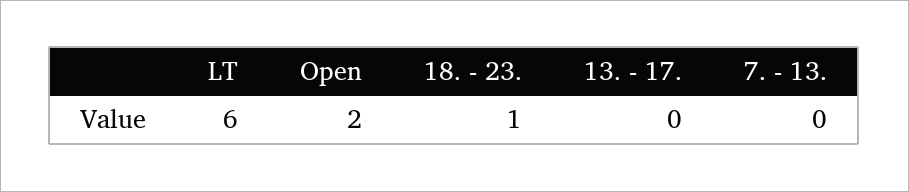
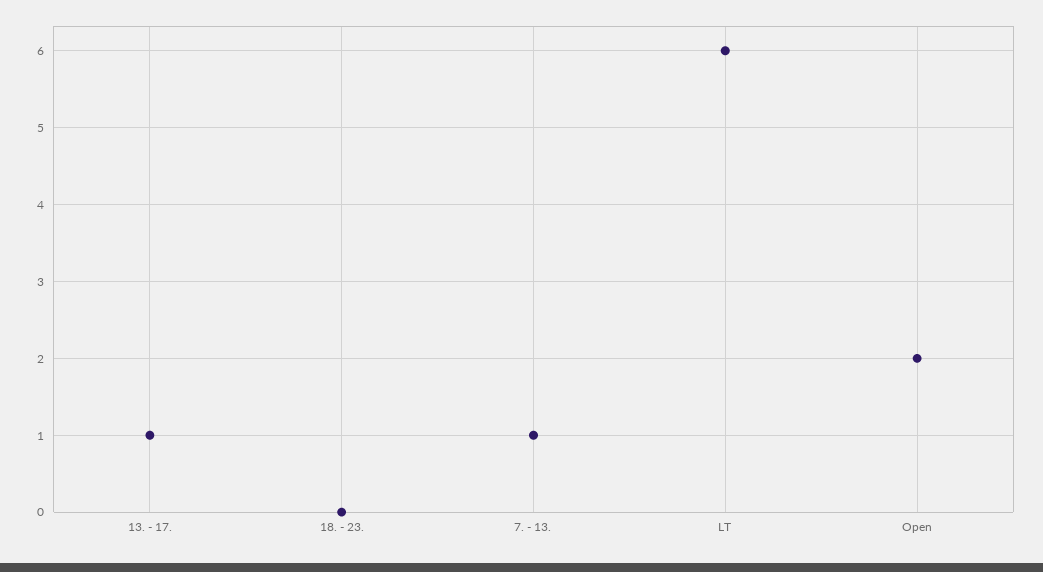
  {
    "LT": 6,
    "Open": 2,
-   "18. - 23.": 1,
+   "18. - 23.": 0,
-   "13. - 17.": 0,
+   "13. - 17.": 1,
-   "7. - 13.": 0
+   "7. - 13.": 1
  }

